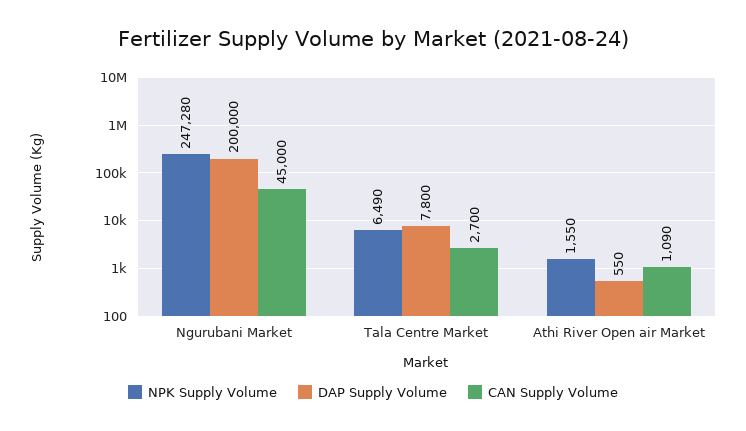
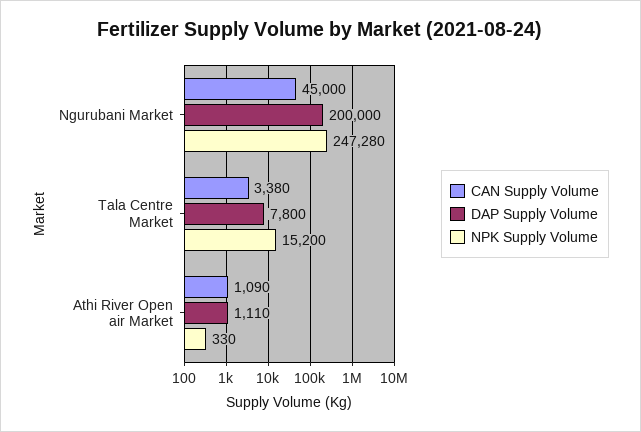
  {
    "NPK Supply Volume": {
      "Ngurubani Market": 247280,
-     "Tala Centre Market": 6490,
+     "Tala Centre Market": 15200,
-     "Athi River Open air Market": 1550
+     "Athi River Open air Market": 330
    },
    "DAP Supply Volume": {
      "Ngurubani Market": 200000,
      "Tala Centre Market": 7800,
-     "Athi River Open air Market": 550
+     "Athi River Open air Market": 1110
    },
    "CAN Supply Volume": {
      "Ngurubani Market": 45000,
-     "Tala Centre Market": 2700,
+     "Tala Centre Market": 3380,
      "Athi River Open air Market": 1090
    }
  }

